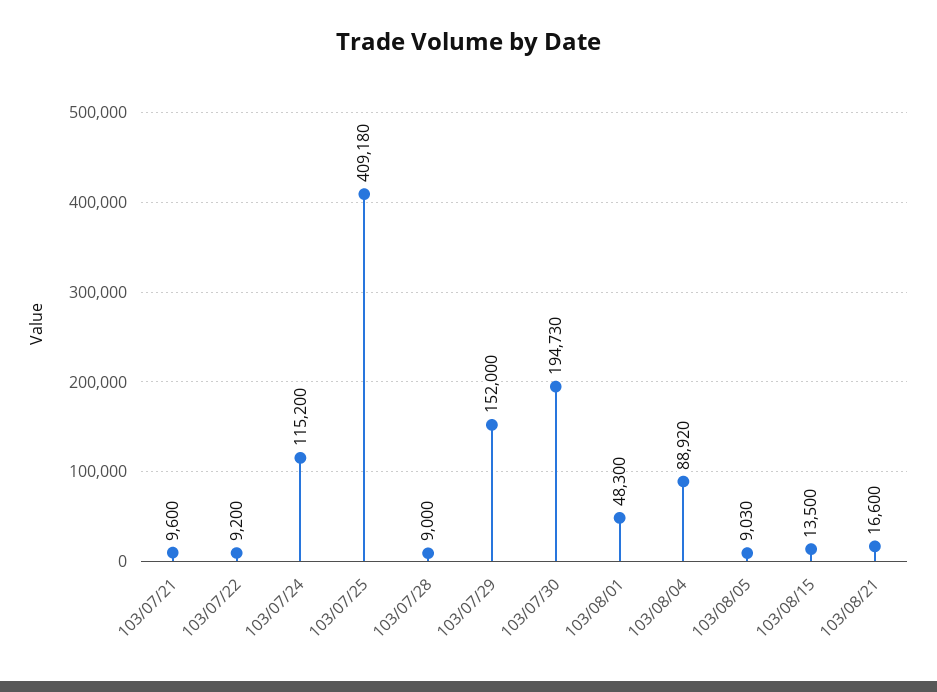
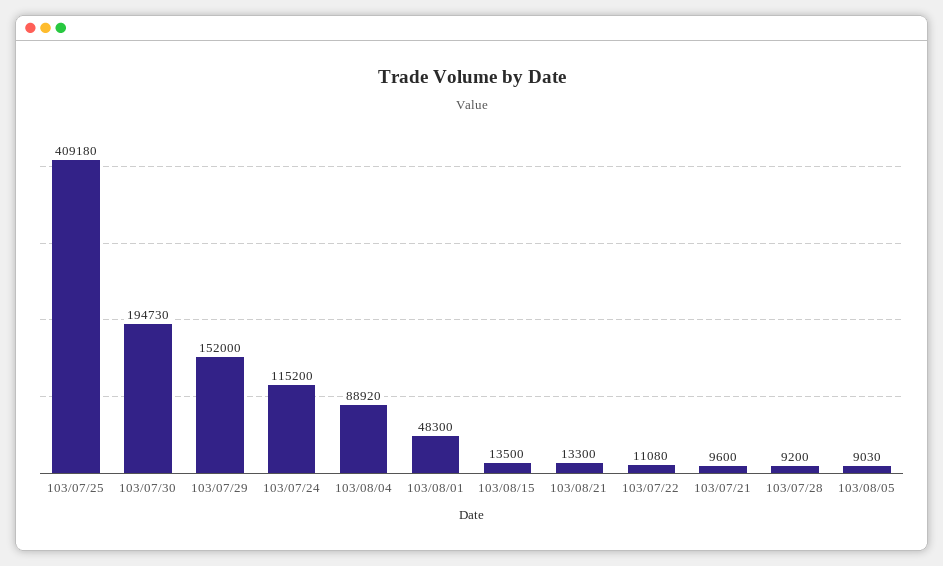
  {
    "103/07/21": 9600,
-   "103/07/22": 9200,
+   "103/07/22": 11080,
    "103/07/24": 115200,
    "103/07/25": 409180,
-   "103/07/28": 9000,
+   "103/07/28": 9200,
    "103/07/29": 152000,
    "103/07/30": 194730,
    "103/08/01": 48300,
    "103/08/04": 88920,
    "103/08/05": 9030,
    "103/08/15": 13500,
-   "103/08/21": 16600
+   "103/08/21": 13300
  }

